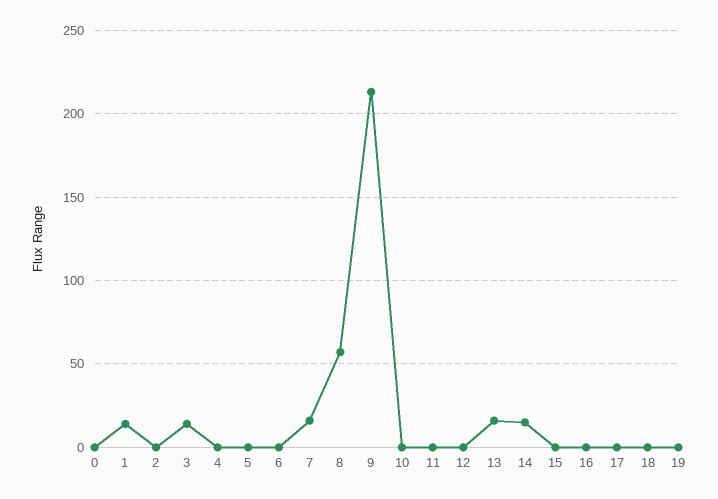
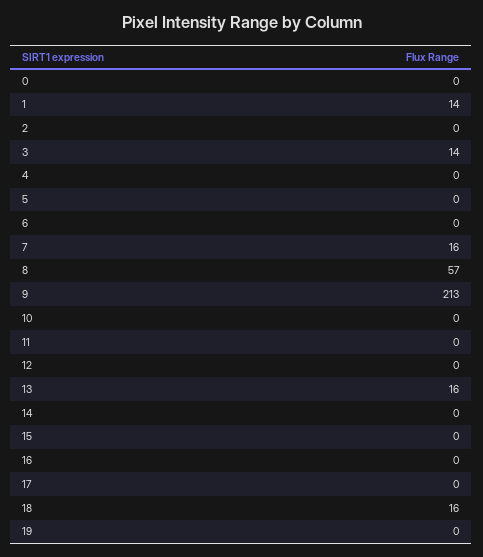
  {
    "0": 0,
    "1": 14,
    "2": 0,
    "3": 14,
    "4": 0,
    "5": 0,
    "6": 0,
    "7": 16,
    "8": 57,
    "9": 213,
    "10": 0,
    "11": 0,
    "12": 0,
    "13": 16,
-   "14": 15,
+   "14": 0,
    "15": 0,
    "16": 0,
    "17": 0,
-   "18": 0,
+   "18": 16,
    "19": 0
  }

